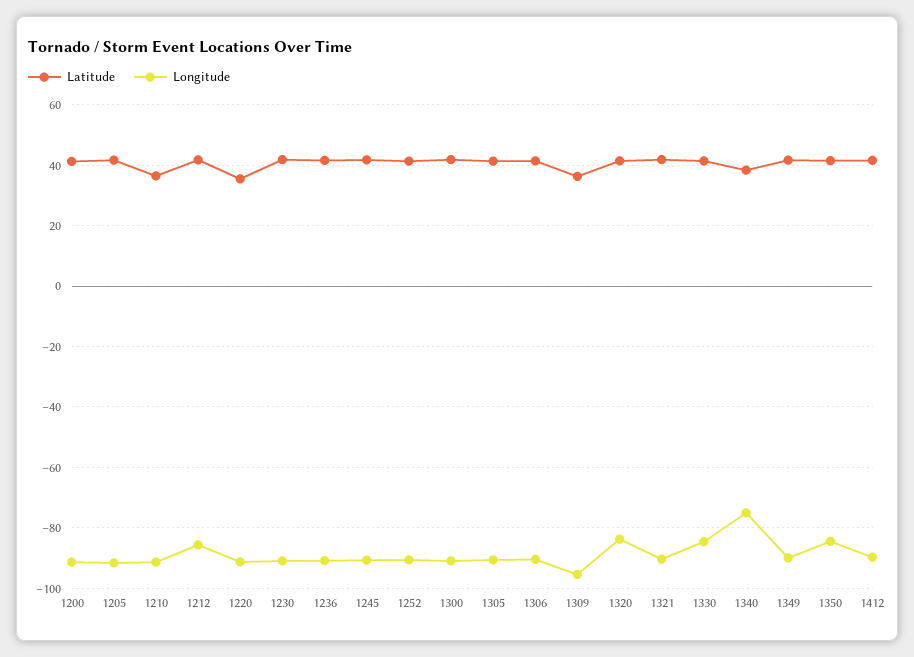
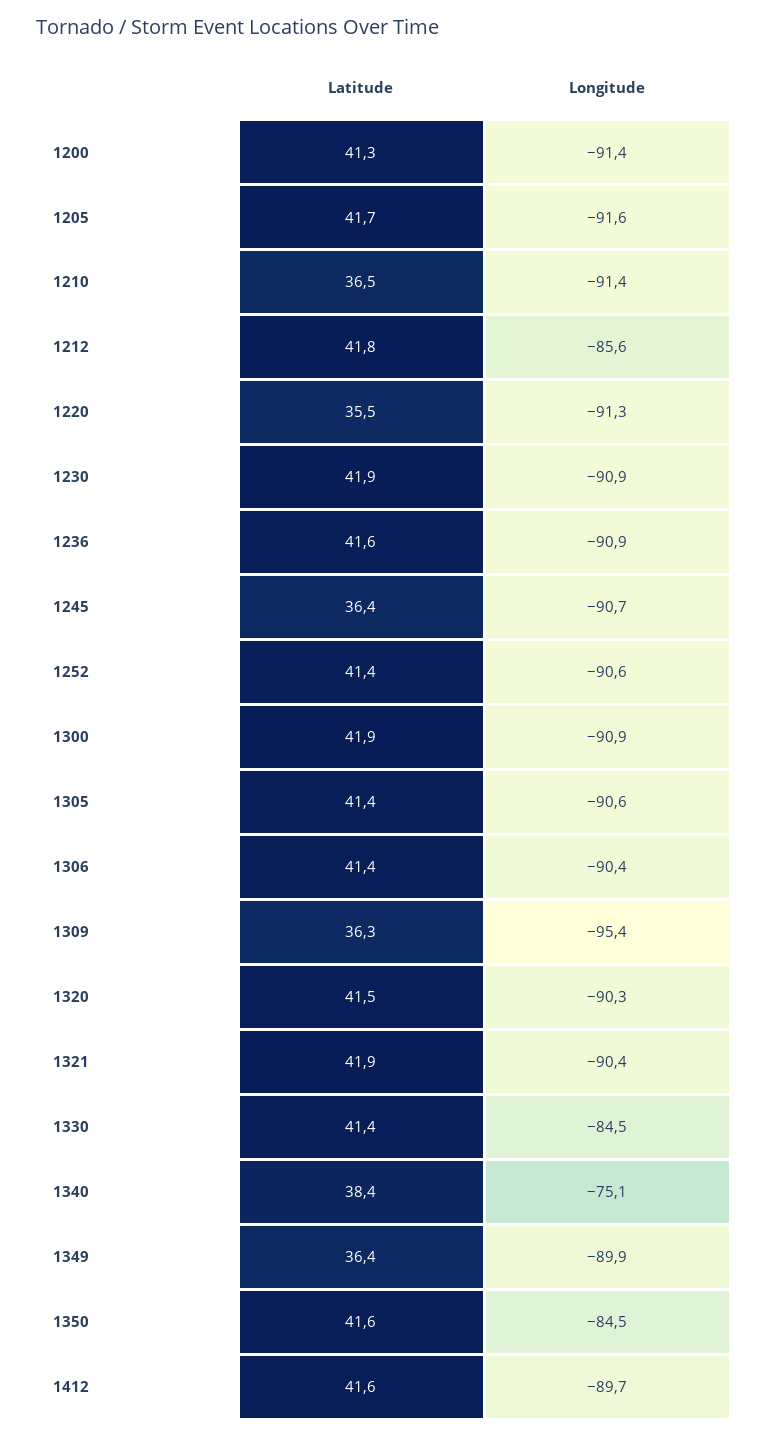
  {
    "Latitude": {
      "1200": 41.3,
      "1205": 41.7,
      "1210": 36.5,
      "1212": 41.8,
      "1220": 35.5,
      "1230": 41.9,
      "1236": 41.6,
-     "1245": 42,
+     "1245": 36.4,
      "1252": 41.4,
      "1300": 41.9,
      "1305": 41.4,
      "1306": 41.4,
      "1309": 36.3,
      "1320": 41.5,
      "1321": 41.9,
      "1330": 41.4,
      "1340": 38.4,
-     "1349": 42,
+     "1349": 36.4,
      "1350": 41.6,
      "1412": 41.6
    },
    "Longitude": {
      "1200": -91.4,
      "1205": -91.6,
      "1210": -91.4,
      "1212": -85.6,
      "1220": -91.3,
      "1230": -90.9,
      "1236": -90.9,
      "1245": -90.7,
      "1252": -90.6,
      "1300": -90.9,
      "1305": -90.6,
      "1306": -90.4,
      "1309": -95.4,
-     "1320": -84,
+     "1320": -90.3,
      "1321": -90.4,
      "1330": -84.5,
      "1340": -75.1,
      "1349": -89.9,
      "1350": -84.5,
      "1412": -89.7
    }
  }

